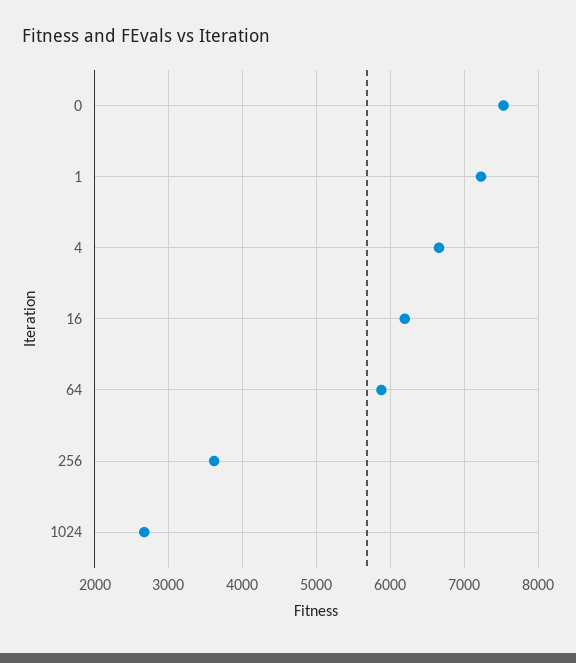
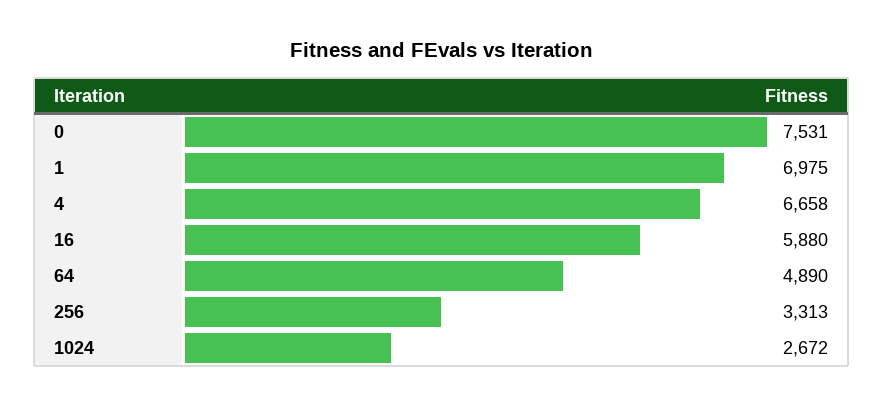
  {
    "0": 7531,
-   "1": 7200,
+   "1": 6975,
    "4": 6658,
-   "16": 6200,
+   "16": 5880,
-   "64": 5900,
+   "64": 4890,
-   "256": 3600,
+   "256": 3313,
    "1024": 2672
  }

